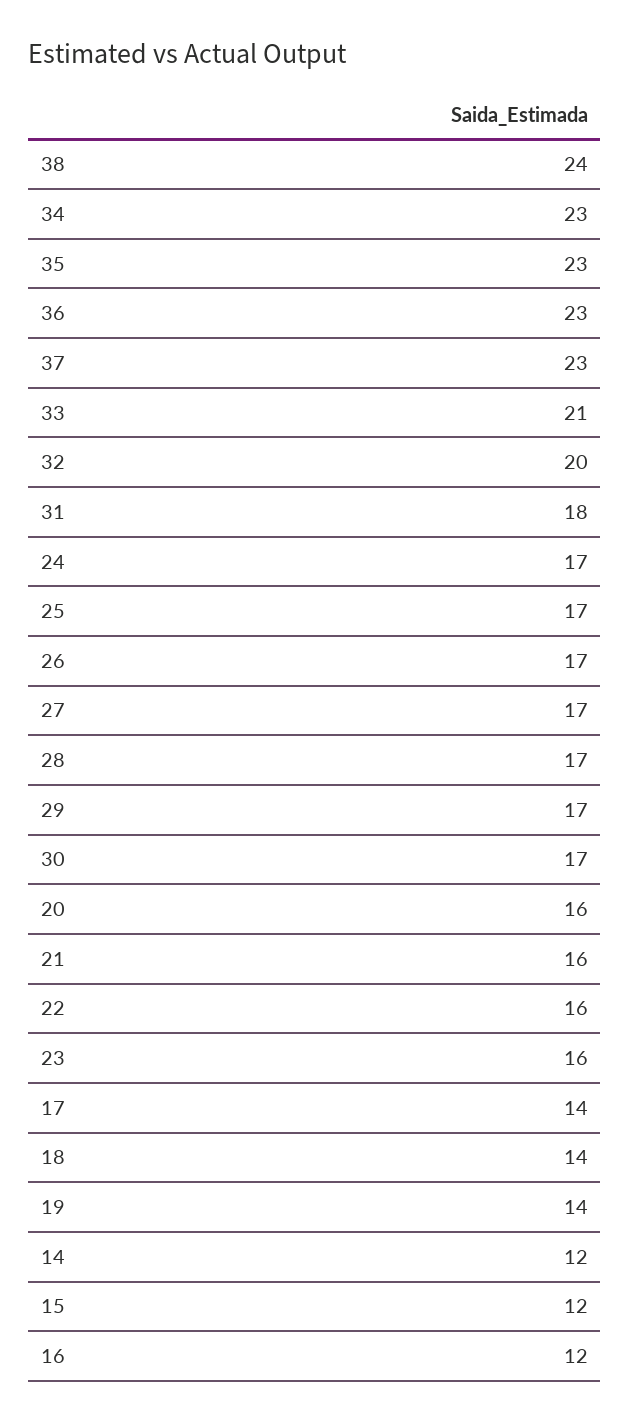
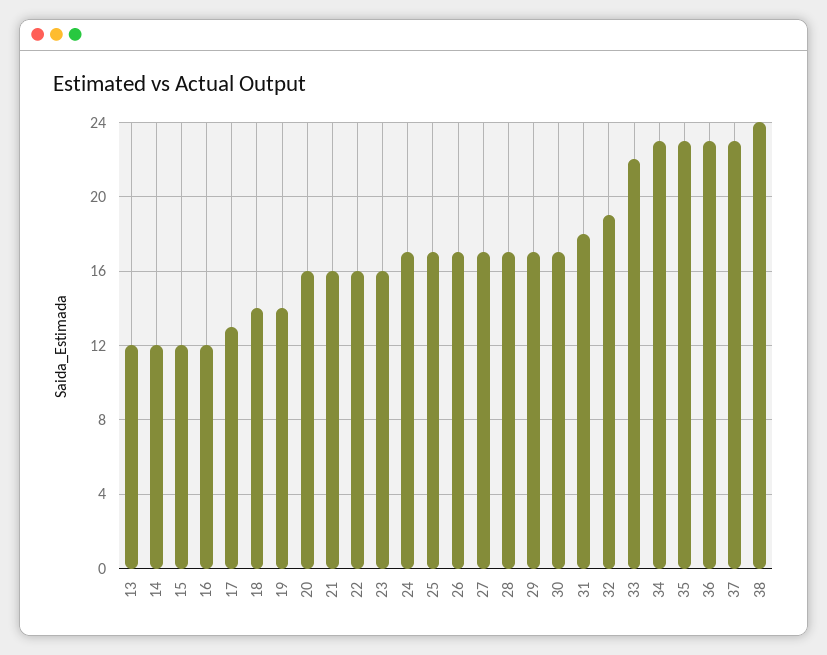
  {
    "38": 24,
    "34": 23,
    "35": 23,
    "36": 23,
    "37": 23,
-   "33": 21,
+   "33": 22,
-   "32": 20,
+   "32": 19,
    "31": 18,
    "24": 17,
    "25": 17,
    "26": 17,
    "27": 17,
    "28": 17,
    "29": 17,
    "30": 17,
    "20": 16,
    "21": 16,
    "22": 16,
    "23": 16,
-   "17": 14,
+   "17": 13,
    "18": 14,
    "19": 14,
    "14": 12,
    "15": 12,
-   "16": 12
+   "16": 12,
+   "13": 12
  }

